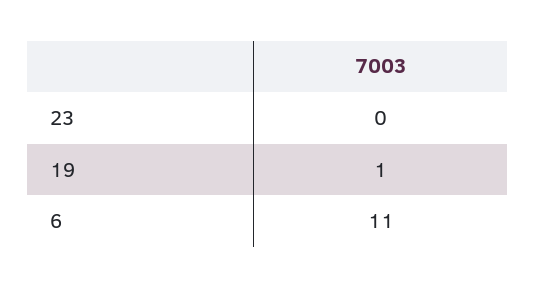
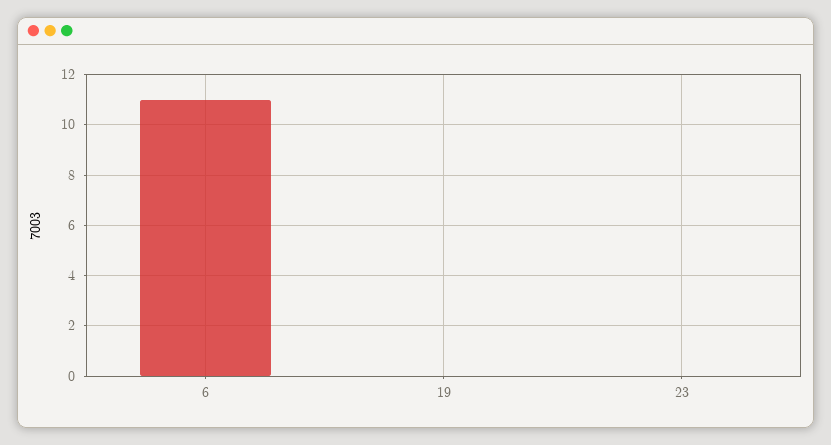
  {
    "23": 0,
-   "19": 1,
+   "19": 0,
    "6": 11
  }

